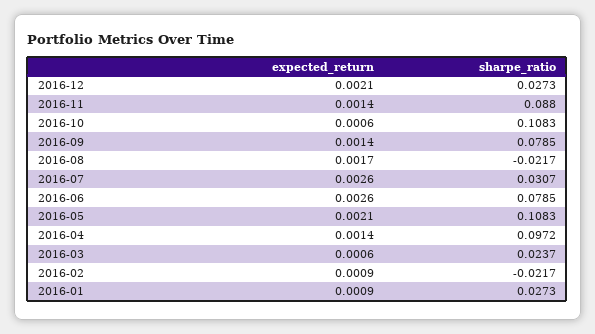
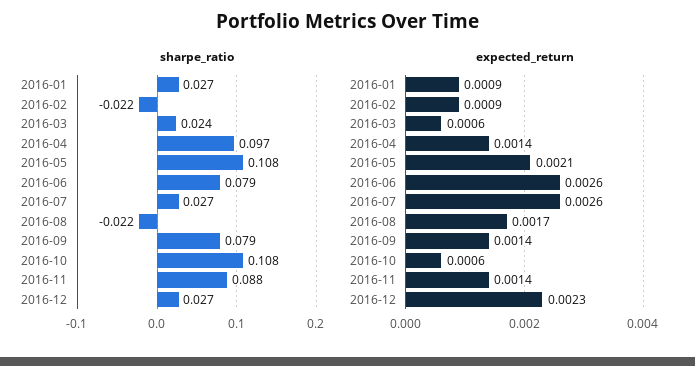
  {
    "expected_return": {
-     "2016-12": 0.0021,
+     "2016-12": 0.0023,
      "2016-11": 0.0014,
      "2016-10": 0.0006,
      "2016-09": 0.0014,
      "2016-08": 0.0017,
      "2016-07": 0.0026,
      "2016-06": 0.0026,
      "2016-05": 0.0021,
      "2016-04": 0.0014,
      "2016-03": 0.0006,
      "2016-02": 0.0009,
      "2016-01": 0.0009
    },
    "sharpe_ratio": {
      "2016-12": 0.0273,
      "2016-11": 0.088,
      "2016-10": 0.1083,
      "2016-09": 0.0785,
      "2016-08": -0.0217,
-     "2016-07": 0.0307,
+     "2016-07": 0.027,
      "2016-06": 0.0785,
      "2016-05": 0.1083,
      "2016-04": 0.0972,
      "2016-03": 0.0237,
      "2016-02": -0.0217,
      "2016-01": 0.0273
    }
  }

